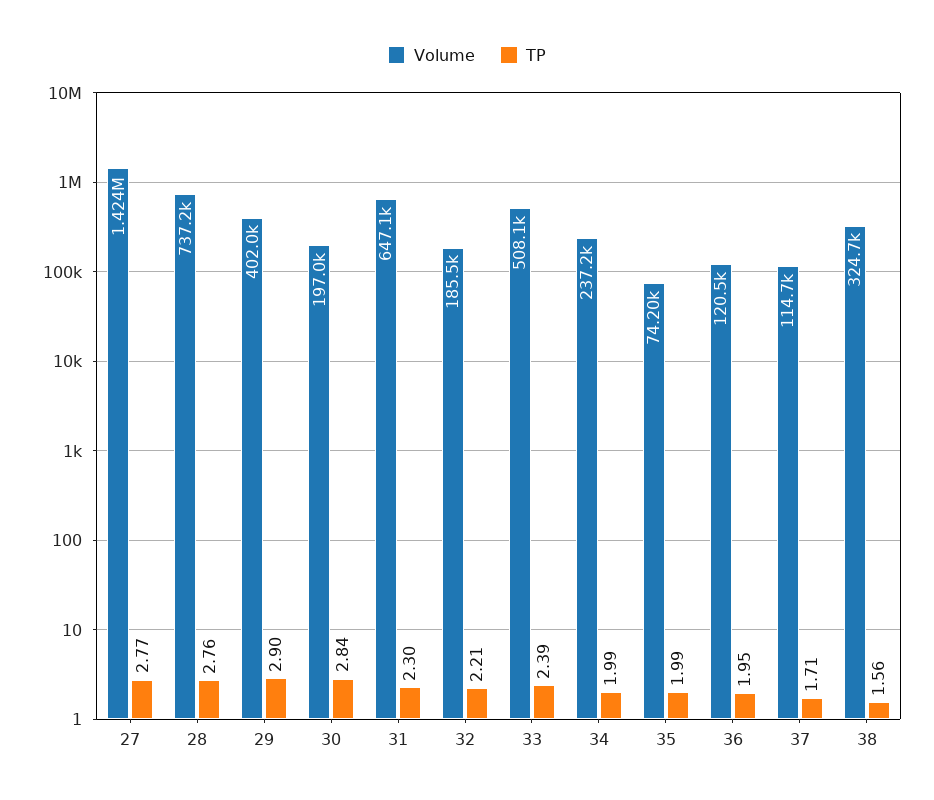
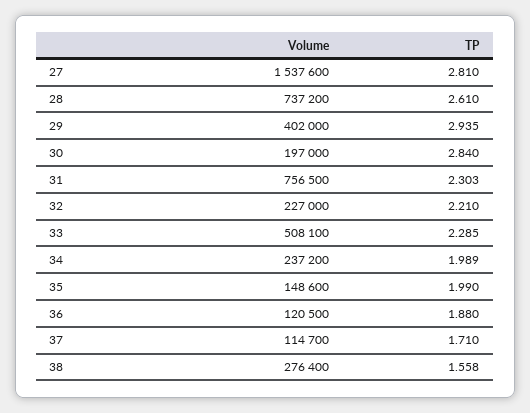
  {
    "Volume": {
-     "27": 1424000,
+     "27": 1537600,
      "28": 737200,
      "29": 402000,
      "30": 197000,
-     "31": 647100,
+     "31": 756500,
-     "32": 185500,
+     "32": 227000,
      "33": 508100,
      "34": 237200,
-     "35": 74200,
+     "35": 148600,
      "36": 120500,
      "37": 114700,
-     "38": 324700
+     "38": 276400
    },
    "TP": {
-     "27": 2.77,
+     "27": 2.81,
-     "28": 2.76,
+     "28": 2.61,
-     "29": 2.9,
+     "29": 2.935,
      "30": 2.84,
      "31": 2.303,
      "32": 2.21,
-     "33": 2.39,
+     "33": 2.285,
      "34": 1.989,
      "35": 1.99,
-     "36": 1.95,
+     "36": 1.88,
      "37": 1.71,
      "38": 1.558
    }
  }

